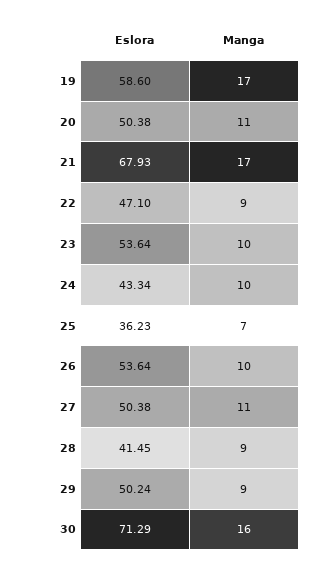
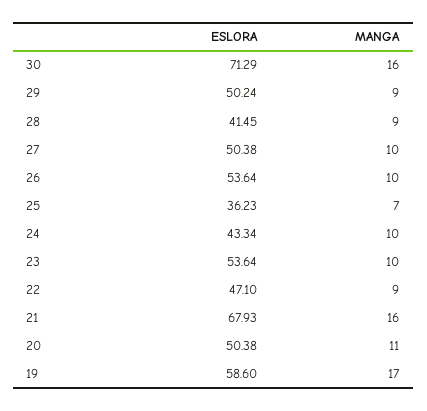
  {
    "Eslora": {
      "19": 58.6,
      "20": 50.38,
      "21": 67.93,
      "22": 47.1,
      "23": 53.64,
      "24": 43.34,
      "25": 36.23,
      "26": 53.64,
      "27": 50.38,
      "28": 41.45,
      "29": 50.24,
      "30": 71.29
    },
    "Manga": {
      "19": 17,
      "20": 11,
-     "21": 17,
+     "21": 16,
      "22": 9,
      "23": 10,
      "24": 10,
      "25": 7,
      "26": 10,
-     "27": 11,
+     "27": 10,
      "28": 9,
      "29": 9,
      "30": 16
    }
  }

